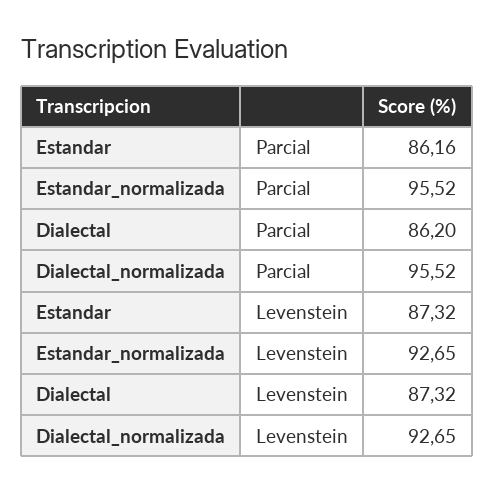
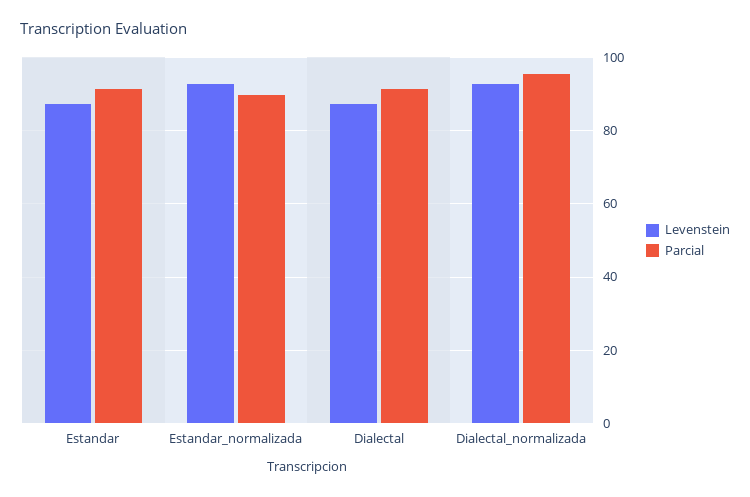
  {
    "Parcial": {
-     "Estandar": 86.16,
+     "Estandar": 92,
-     "Estandar_normalizada": 95.52,
+     "Estandar_normalizada": 90,
-     "Dialectal": 86.2,
+     "Dialectal": 92,
      "Dialectal_normalizada": 95.52
    },
    "Levenstein": {
      "Estandar": 87.32,
      "Estandar_normalizada": 92.65,
      "Dialectal": 87.32,
      "Dialectal_normalizada": 92.65
    }
  }

